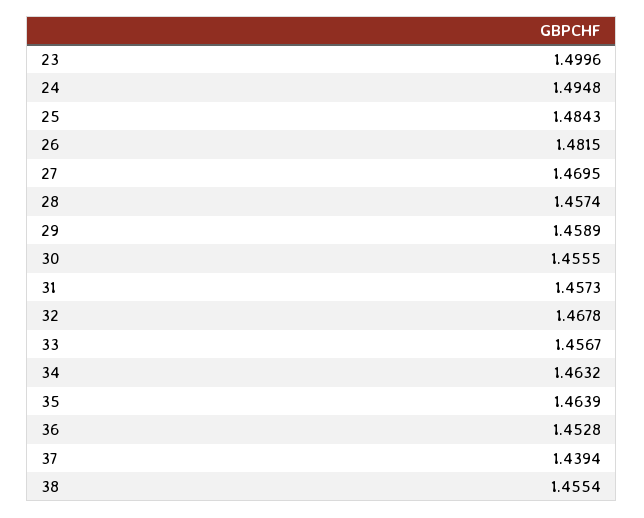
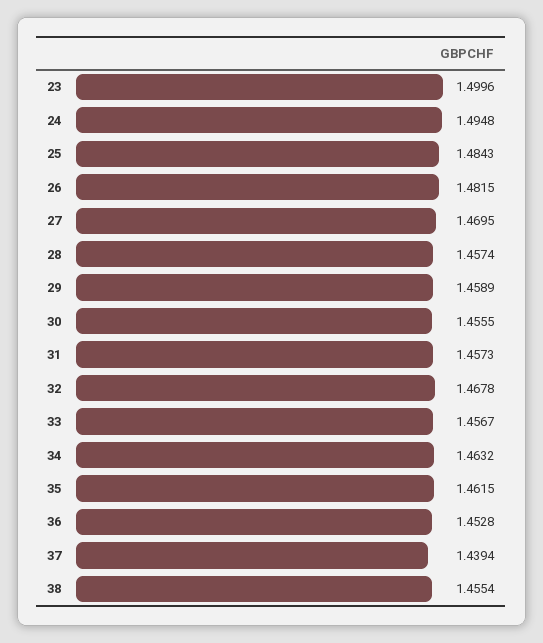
  {
    "23": 1.4996,
    "24": 1.4948,
    "25": 1.4843,
    "26": 1.4815,
    "27": 1.4695,
    "28": 1.4574,
    "29": 1.4589,
    "30": 1.4555,
    "31": 1.4573,
    "32": 1.4678,
    "33": 1.4567,
    "34": 1.4632,
-   "35": 1.4639,
+   "35": 1.4615,
    "36": 1.4528,
    "37": 1.4394,
    "38": 1.4554
  }

